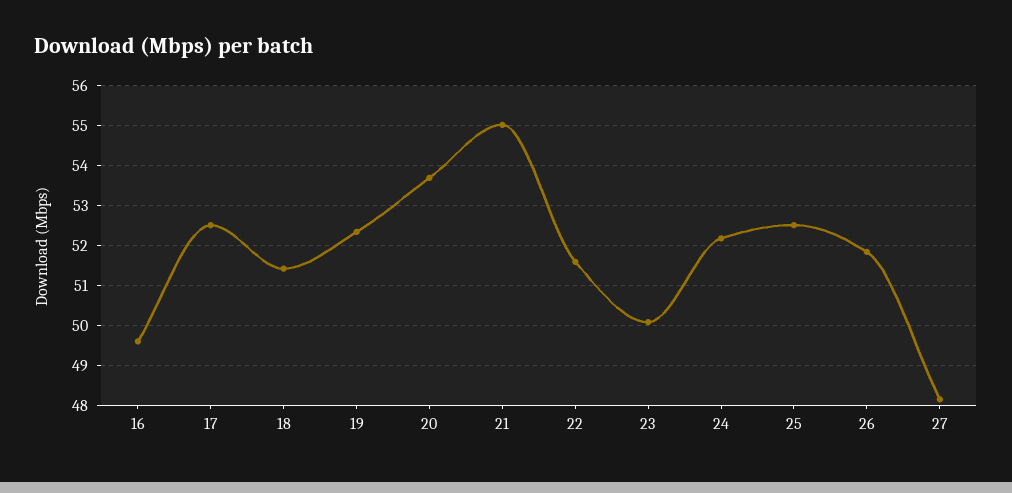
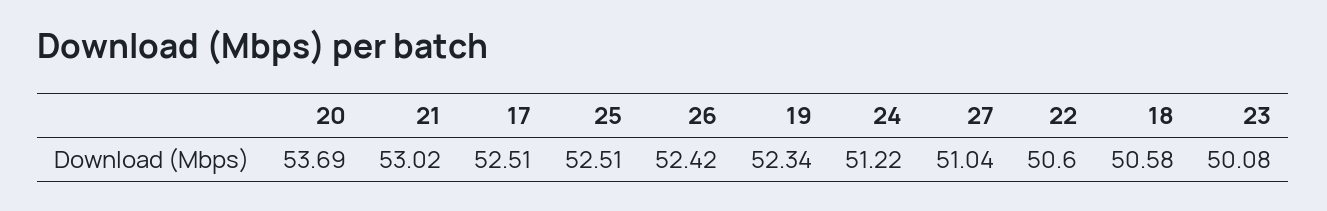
  {
-   "16": 49.6,
    "17": 52.51,
-   "18": 51.4,
+   "18": 50.58,
    "19": 52.34,
    "20": 53.69,
-   "21": 55,
+   "21": 53.02,
-   "22": 51.6,
+   "22": 50.6,
    "23": 50.08,
-   "24": 52.2,
+   "24": 51.22,
    "25": 52.51,
-   "26": 51.8,
+   "26": 52.42,
-   "27": 48.2
+   "27": 51.04
  }

